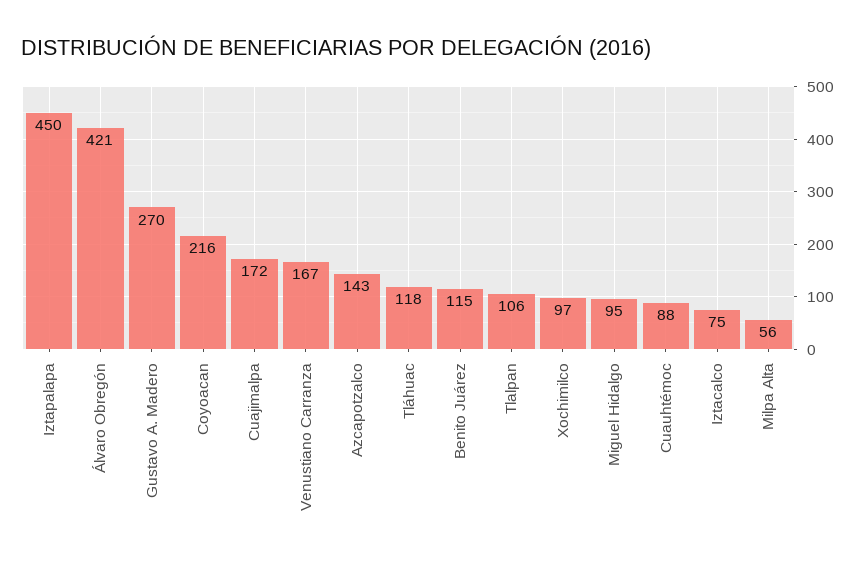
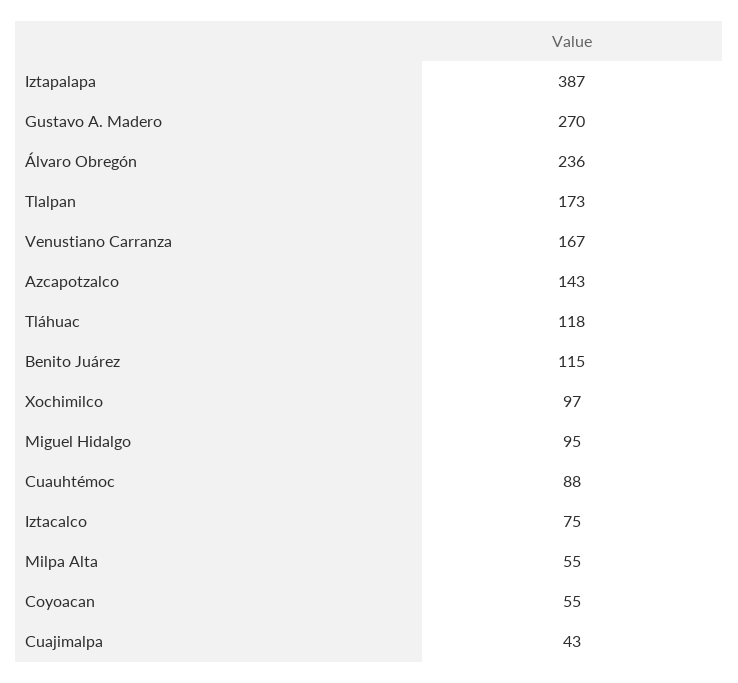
  {
-   "Iztapalapa": 450,
+   "Iztapalapa": 387,
-   "Álvaro Obregón": 421,
+   "Álvaro Obregón": 236,
    "Gustavo A. Madero": 270,
-   "Coyoacan": 216,
+   "Coyoacan": 55,
-   "Cuajimalpa": 172,
+   "Cuajimalpa": 43,
    "Venustiano Carranza": 167,
    "Azcapotzalco": 143,
    "Tláhuac": 118,
    "Benito Juárez": 115,
-   "Tlalpan": 106,
+   "Tlalpan": 173,
    "Xochimilco": 97,
    "Miguel Hidalgo": 95,
    "Cuauhtémoc": 88,
    "Iztacalco": 75,
-   "Milpa Alta": 56
+   "Milpa Alta": 55
  }

